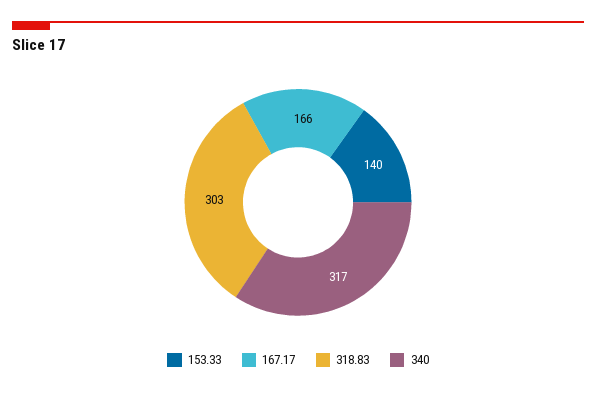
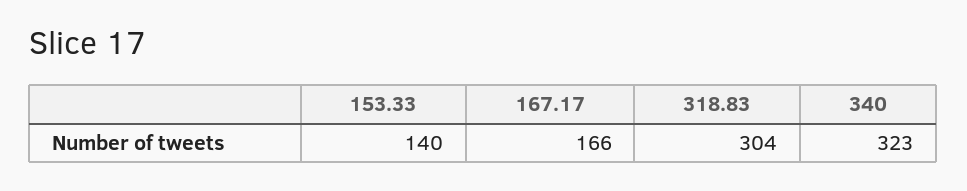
  {
    "153.33": 140,
    "167.17": 166,
-   "318.83": 303,
+   "318.83": 304,
-   "340": 317
+   "340": 323
  }

